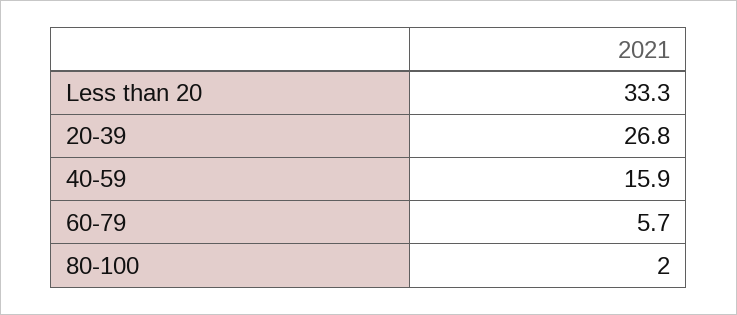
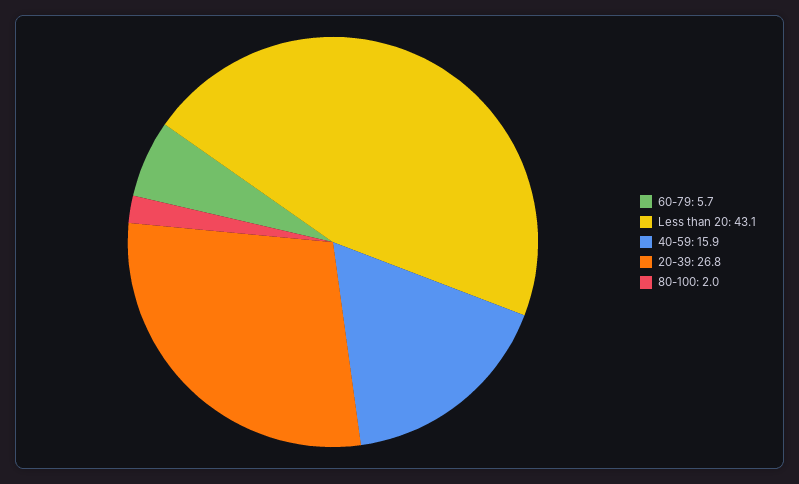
  {
-   "Less than 20": 33.3,
+   "Less than 20": 43.1,
    "20-39": 26.8,
    "40-59": 15.9,
    "60-79": 5.7,
    "80-100": 2
  }

